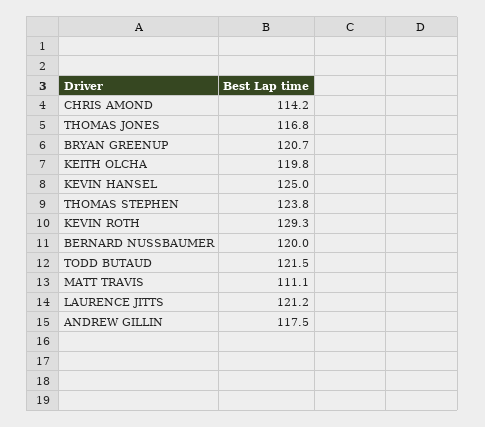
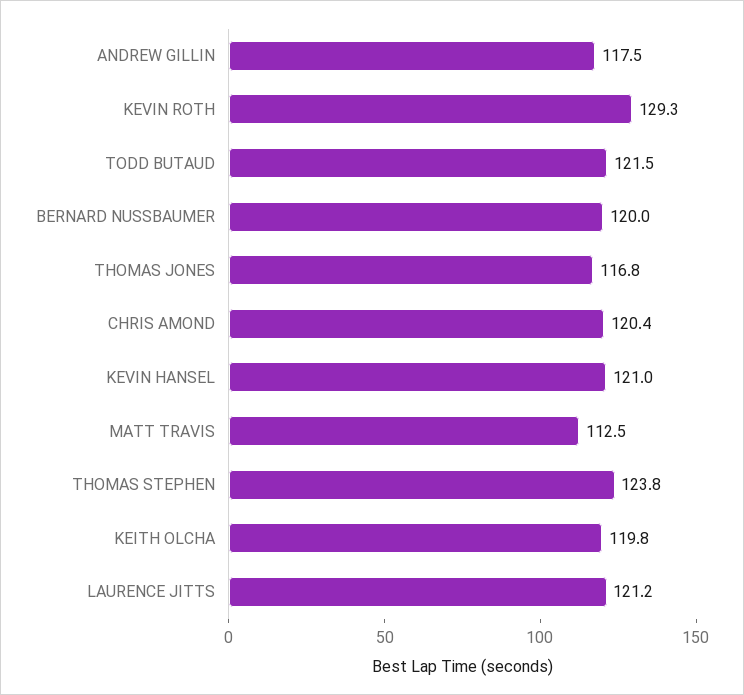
  {
-   "CHRIS AMOND": 114.2,
+   "CHRIS AMOND": 120.4,
    "THOMAS JONES": 116.8,
-   "BRYAN GREENUP": 120.7,
    "KEITH OLCHA": 119.8,
-   "KEVIN HANSEL": 125,
+   "KEVIN HANSEL": 121,
    "THOMAS STEPHEN": 123.8,
    "KEVIN ROTH": 129.3,
    "BERNARD NUSSBAUMER": 120,
    "TODD BUTAUD": 121.5,
-   "MATT TRAVIS": 111.1,
+   "MATT TRAVIS": 112.5,
    "LAURENCE JITTS": 121.2,
    "ANDREW GILLIN": 117.5
  }

